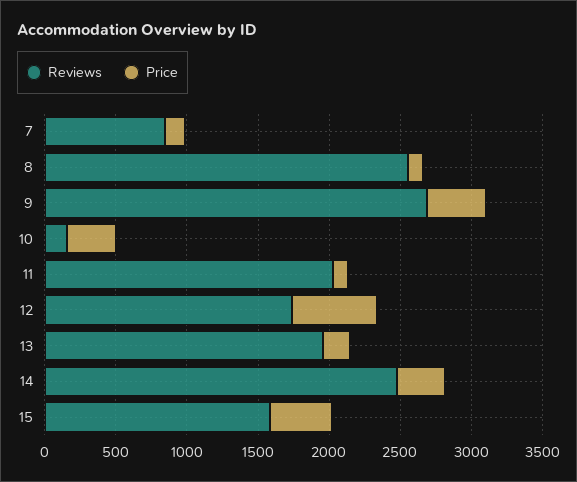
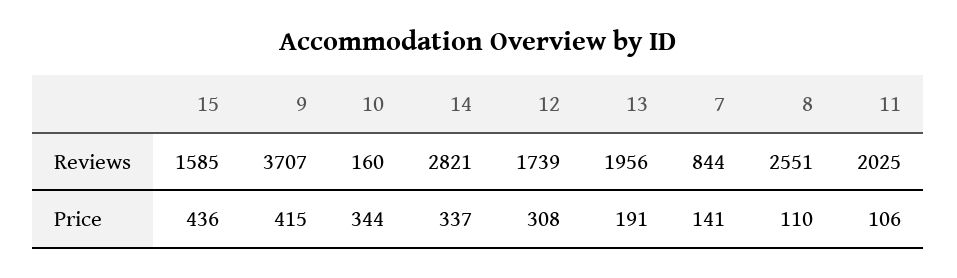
  {
    "Reviews": {
      "7": 844,
      "8": 2551,
-     "9": 2700,
+     "9": 3707,
      "10": 160,
      "11": 2025,
      "12": 1739,
      "13": 1956,
-     "14": 2500,
+     "14": 2821,
      "15": 1585
    },
    "Price": {
      "7": 141,
      "8": 110,
      "9": 415,
      "10": 344,
      "11": 106,
-     "12": 600,
+     "12": 308,
      "13": 191,
      "14": 337,
      "15": 436
    }
  }

